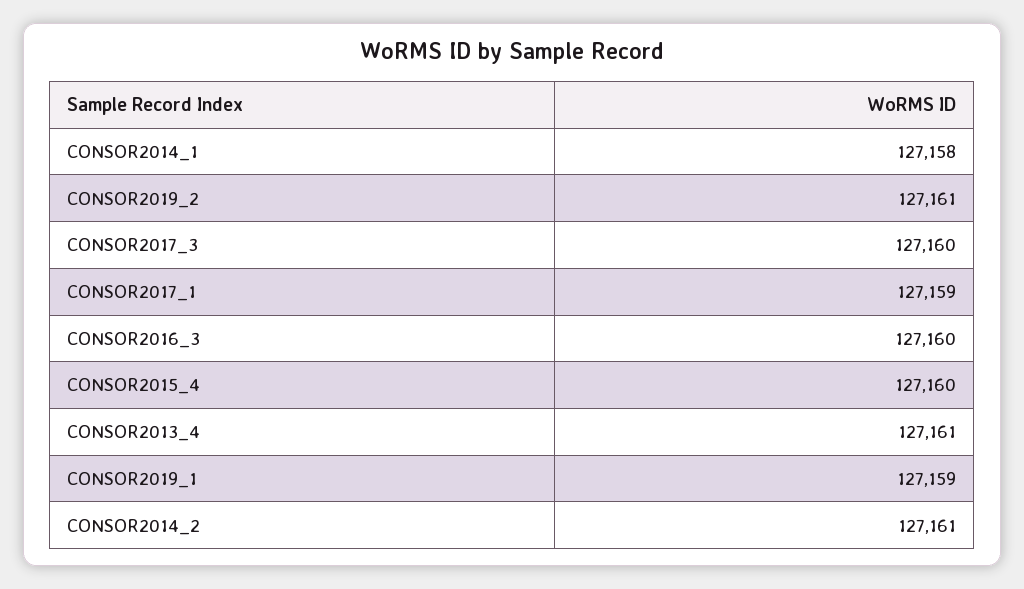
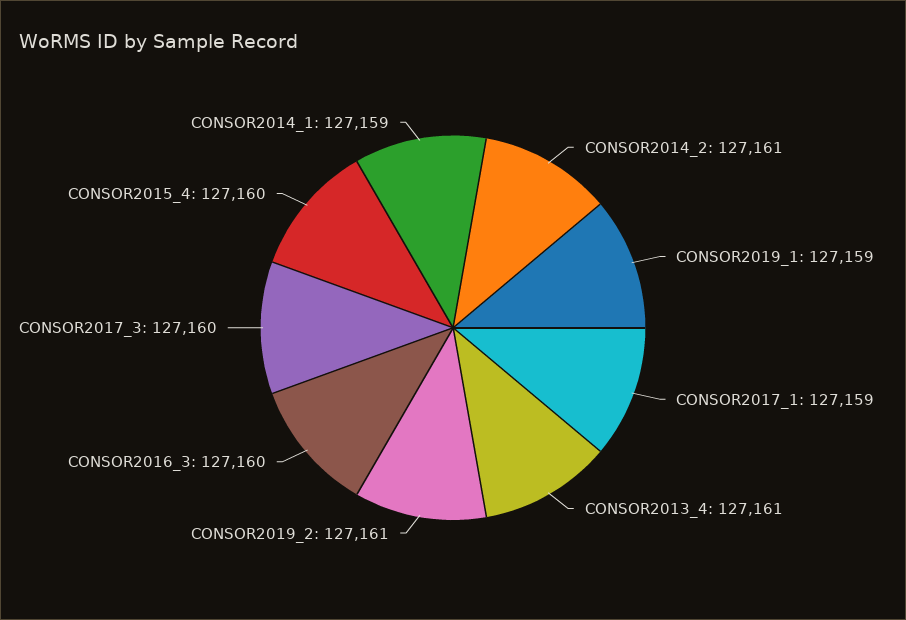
  {
-   "CONSOR2014_1": 127158,
+   "CONSOR2014_1": 127159,
    "CONSOR2019_2": 127161,
    "CONSOR2017_3": 127160,
    "CONSOR2017_1": 127159,
    "CONSOR2016_3": 127160,
    "CONSOR2015_4": 127160,
    "CONSOR2013_4": 127161,
    "CONSOR2019_1": 127159,
    "CONSOR2014_2": 127161
  }

